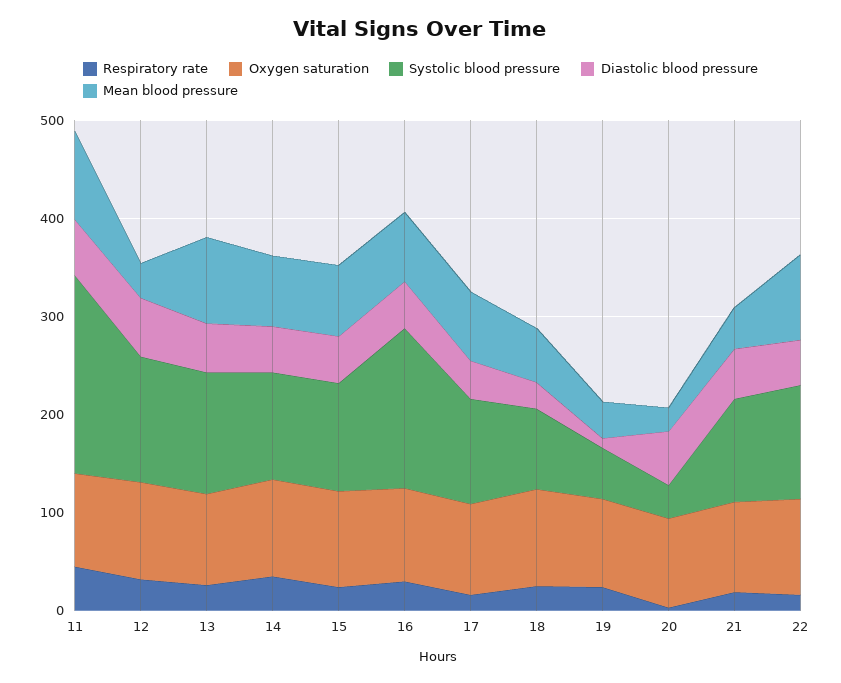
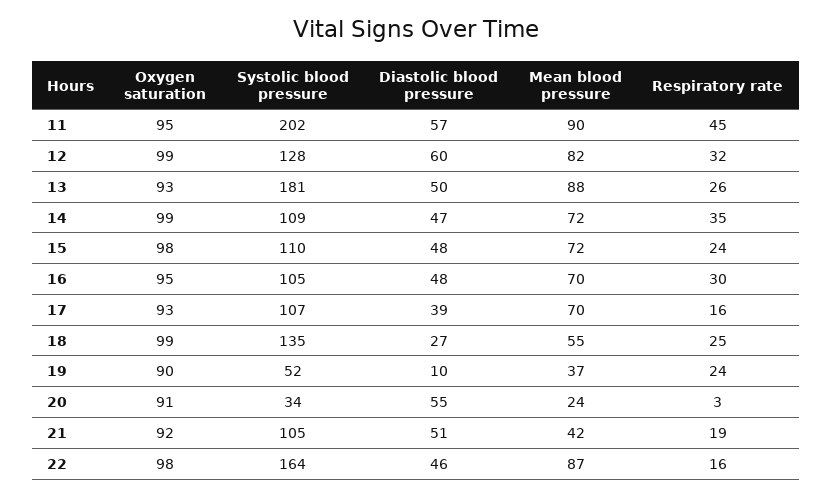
  {
    "Respiratory rate": {
      "11": 45,
      "12": 32,
      "13": 26,
      "14": 35,
      "15": 24,
      "16": 30,
      "17": 16,
      "18": 25,
      "19": 24,
      "20": 3,
      "21": 19,
      "22": 16
    },
    "Oxygen saturation": {
      "11": 95,
      "12": 99,
      "13": 93,
      "14": 99,
      "15": 98,
      "16": 95,
      "17": 93,
      "18": 99,
      "19": 90,
      "20": 91,
      "21": 92,
      "22": 98
    },
    "Systolic blood pressure": {
      "11": 202,
      "12": 128,
-     "13": 120,
+     "13": 181,
      "14": 109,
      "15": 110,
-     "16": 160,
+     "16": 105,
      "17": 107,
-     "18": 80,
+     "18": 135,
      "19": 52,
      "20": 34,
      "21": 105,
-     "22": 120
+     "22": 164
    },
    "Diastolic blood pressure": {
      "11": 57,
      "12": 60,
      "13": 50,
      "14": 47,
      "15": 48,
      "16": 48,
      "17": 39,
      "18": 27,
      "19": 10,
      "20": 55,
      "21": 51,
      "22": 46
    },
    "Mean blood pressure": {
      "11": 90,
-     "12": 40,
+     "12": 82,
      "13": 88,
      "14": 72,
      "15": 72,
      "16": 70,
      "17": 70,
      "18": 55,
      "19": 37,
      "20": 24,
      "21": 42,
      "22": 87
    }
  }

